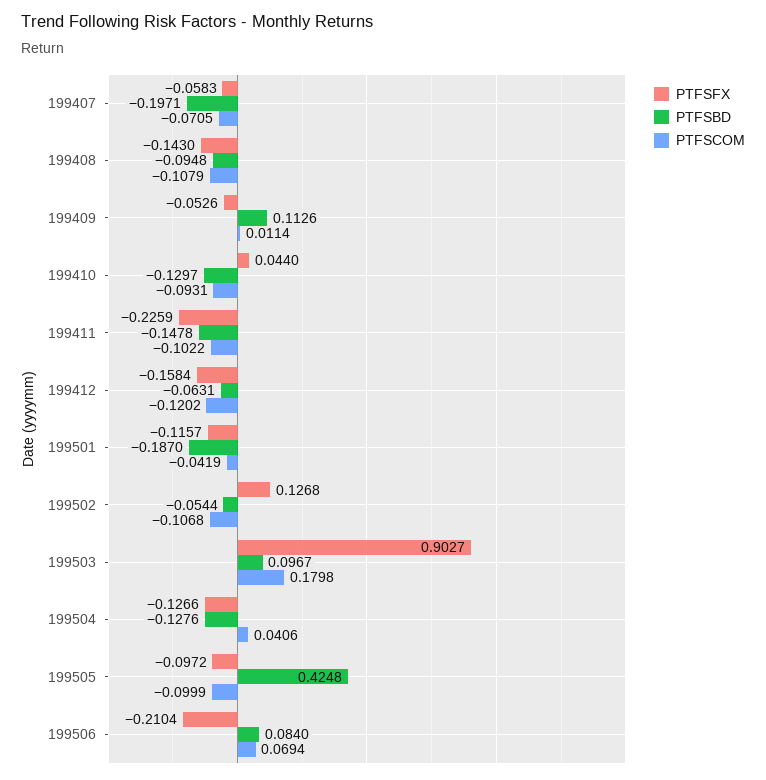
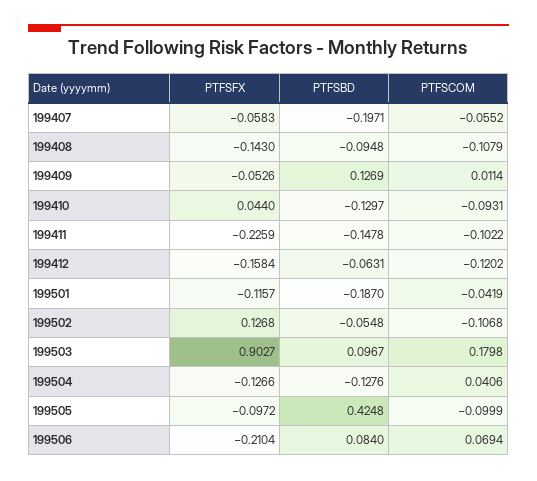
  {
    "PTFSFX": {
      "199407": -0.0583,
      "199408": -0.143,
      "199409": -0.0526,
      "199410": 0.044,
      "199411": -0.2259,
      "199412": -0.1584,
      "199501": -0.1157,
      "199502": 0.1268,
      "199503": 0.9027,
      "199504": -0.1266,
      "199505": -0.0972,
      "199506": -0.2104
    },
    "PTFSBD": {
      "199407": -0.1971,
      "199408": -0.0948,
-     "199409": 0.1126,
+     "199409": 0.1269,
      "199410": -0.1297,
      "199411": -0.1478,
      "199412": -0.0631,
      "199501": -0.187,
-     "199502": -0.0544,
+     "199502": -0.0548,
      "199503": 0.0967,
      "199504": -0.1276,
      "199505": 0.4248,
      "199506": 0.084
    },
    "PTFSCOM": {
-     "199407": -0.0705,
+     "199407": -0.0552,
      "199408": -0.1079,
      "199409": 0.0114,
      "199410": -0.0931,
      "199411": -0.1022,
      "199412": -0.1202,
      "199501": -0.0419,
      "199502": -0.1068,
      "199503": 0.1798,
      "199504": 0.0406,
      "199505": -0.0999,
      "199506": 0.0694
    }
  }

